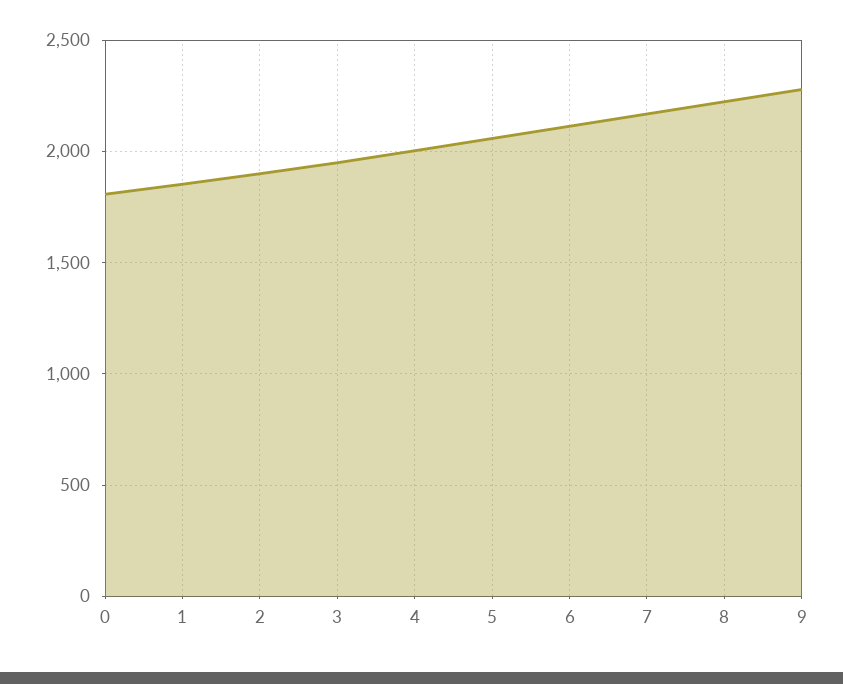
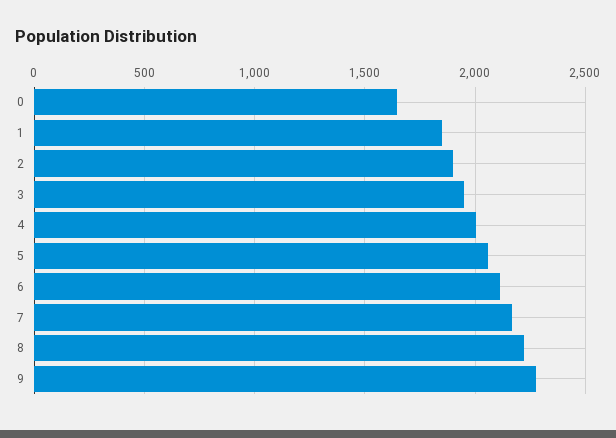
  {
-   "0": 1800,
+   "0": 1650,
    "1": 1850,
    "2": 1900,
    "3": 1950,
    "4": 2000,
    "5": 2050,
    "6": 2100,
    "7": 2150,
    "8": 2200,
    "9": 2300
  }

